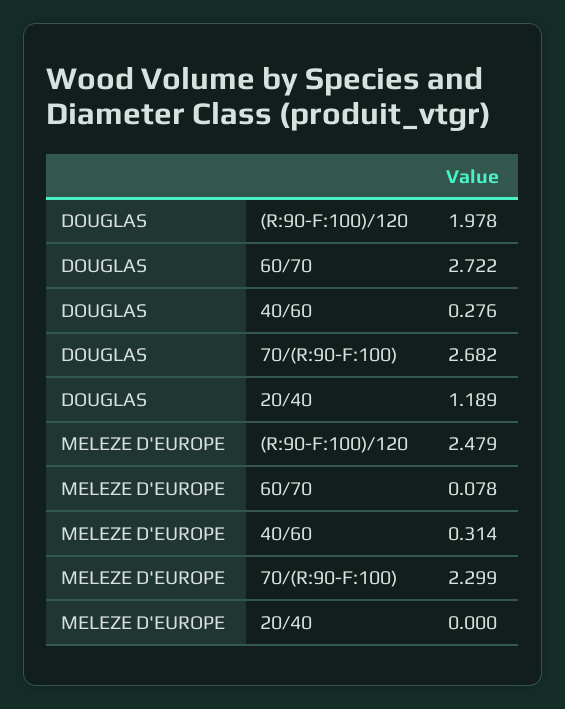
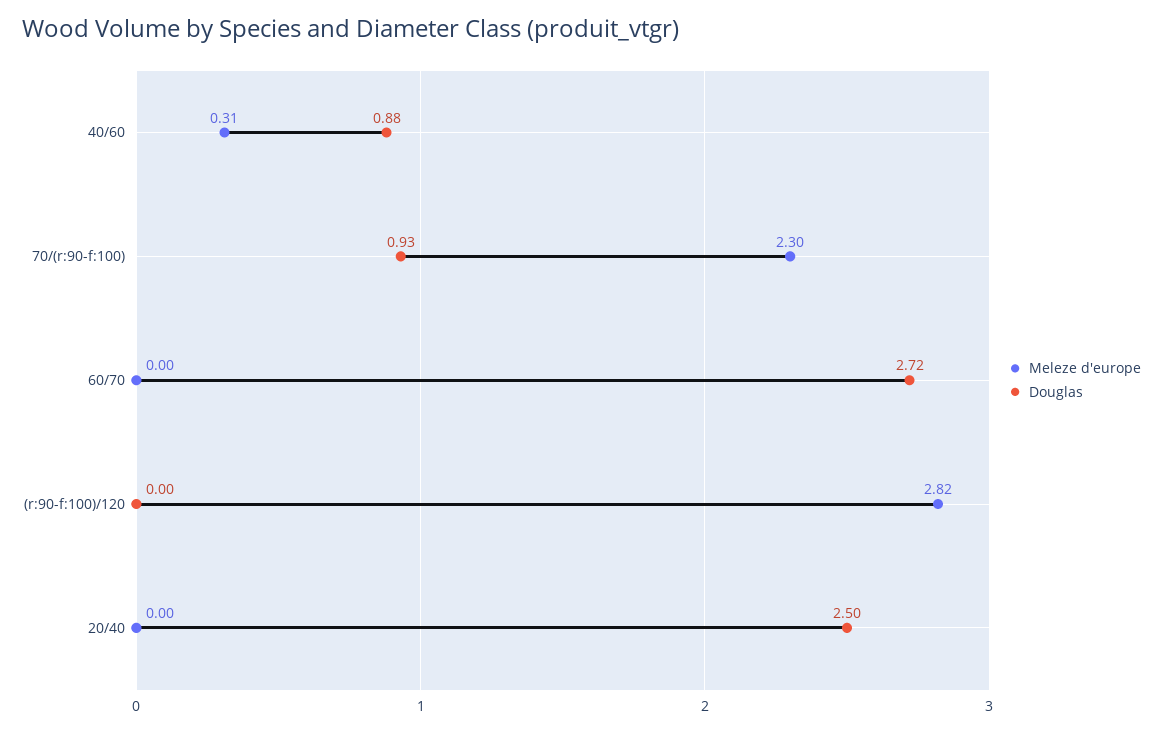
  {
    "DOUGLAS": {
-     "(R:90-F:100)/120": 1.978,
+     "(R:90-F:100)/120": 0,
      "60/70": 2.722,
-     "40/60": 0.276,
+     "40/60": 0.88,
-     "70/(R:90-F:100)": 2.682,
+     "70/(R:90-F:100)": 0.93,
-     "20/40": 1.189
+     "20/40": 2.5
    },
    "MELEZE D'EUROPE": {
-     "(R:90-F:100)/120": 2.479,
+     "(R:90-F:100)/120": 2.82,
-     "60/70": 0.078,
+     "60/70": 0,
      "40/60": 0.314,
      "70/(R:90-F:100)": 2.299,
      "20/40": 0
    }
  }

